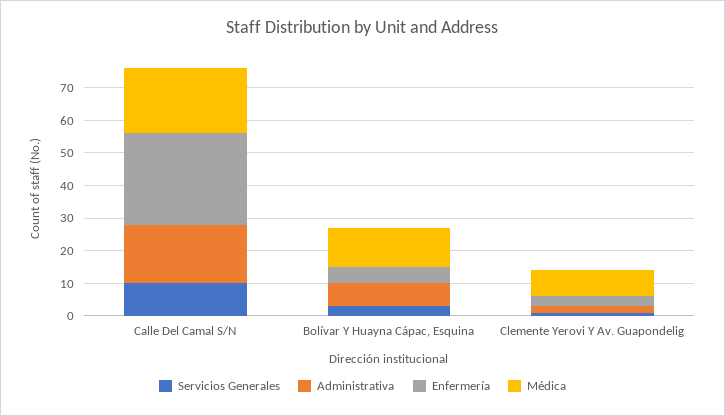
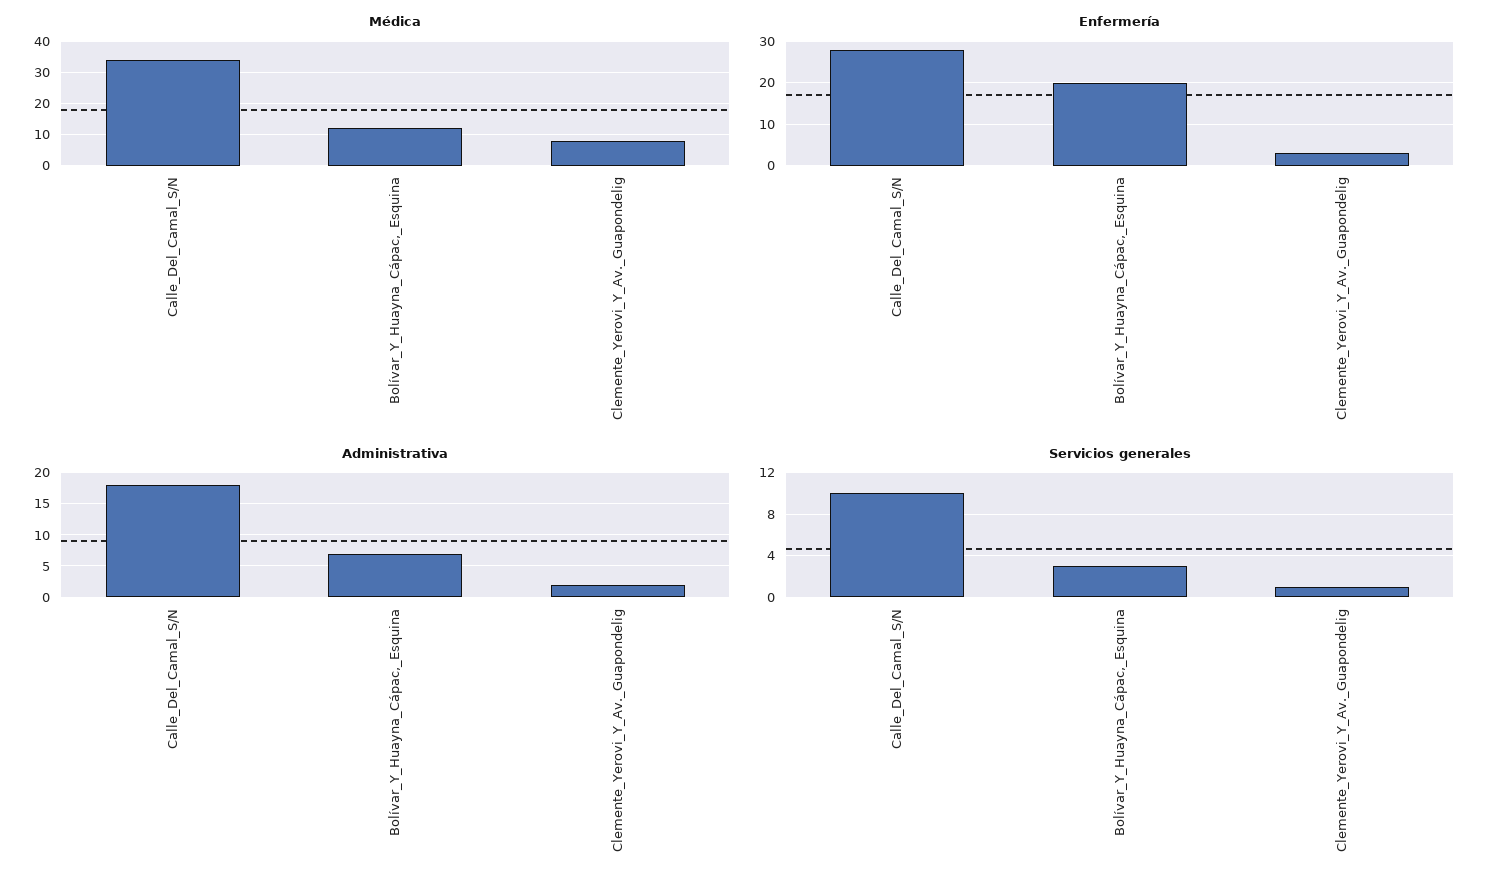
  {
    "Servicios Generales": {
      "Calle Del Camal S/N": 10,
      "Bolívar Y Huayna Cápac, Esquina": 3,
      "Clemente Yerovi Y Av. Guapondelig": 1
    },
    "Administrativa": {
      "Calle Del Camal S/N": 18,
      "Bolívar Y Huayna Cápac, Esquina": 7,
      "Clemente Yerovi Y Av. Guapondelig": 2
    },
    "Enfermería": {
      "Calle Del Camal S/N": 30,
-     "Bolívar Y Huayna Cápac, Esquina": 5,
+     "Bolívar Y Huayna Cápac, Esquina": 20,
      "Clemente Yerovi Y Av. Guapondelig": 5
    },
    "Médica": {
-     "Calle Del Camal S/N": 20,
+     "Calle Del Camal S/N": 35,
      "Bolívar Y Huayna Cápac, Esquina": 10,
      "Clemente Yerovi Y Av. Guapondelig": 10
    }
  }

